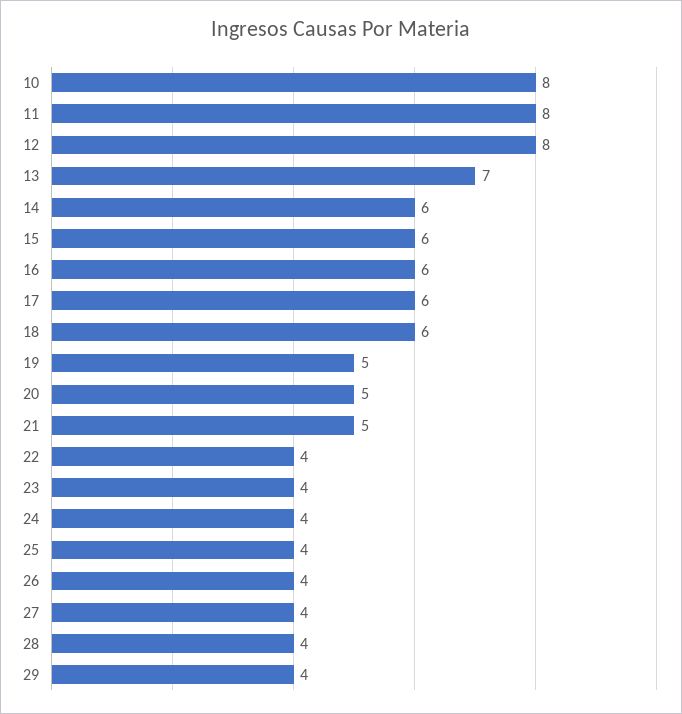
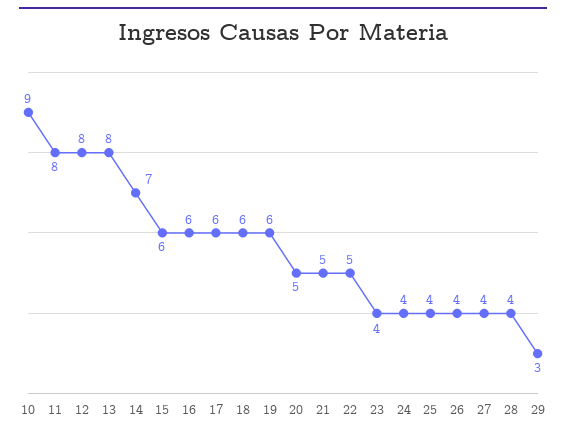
  {
-   "10": 8,
+   "10": 9,
    "11": 8,
    "12": 8,
-   "13": 7,
+   "13": 8,
-   "14": 6,
+   "14": 7,
    "15": 6,
    "16": 6,
    "17": 6,
    "18": 6,
-   "19": 5,
+   "19": 6,
    "20": 5,
    "21": 5,
-   "22": 4,
+   "22": 5,
    "23": 4,
    "24": 4,
    "25": 4,
    "26": 4,
    "27": 4,
    "28": 4,
-   "29": 4
+   "29": 3
  }

